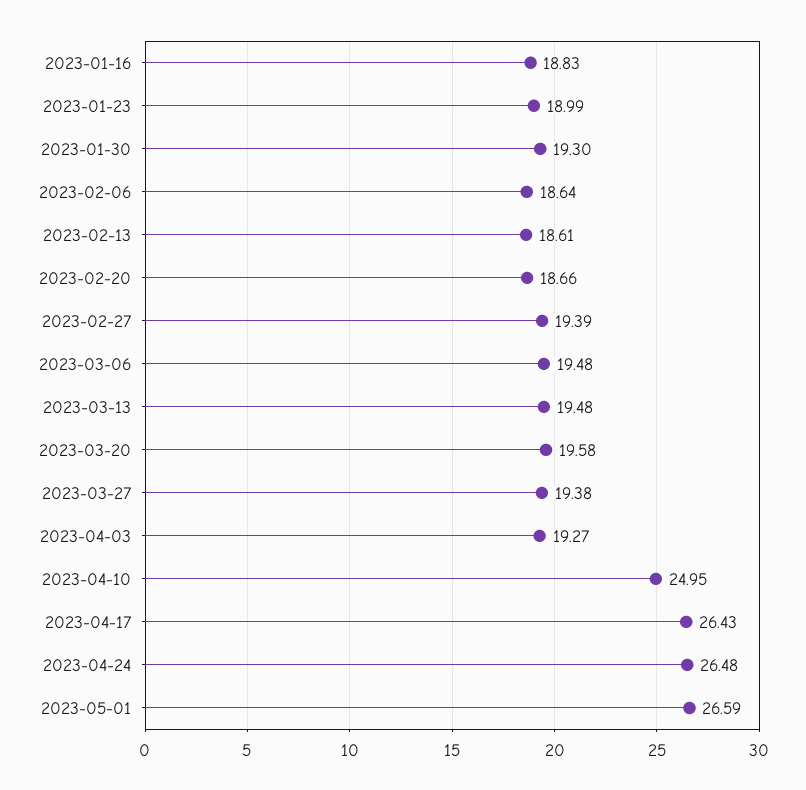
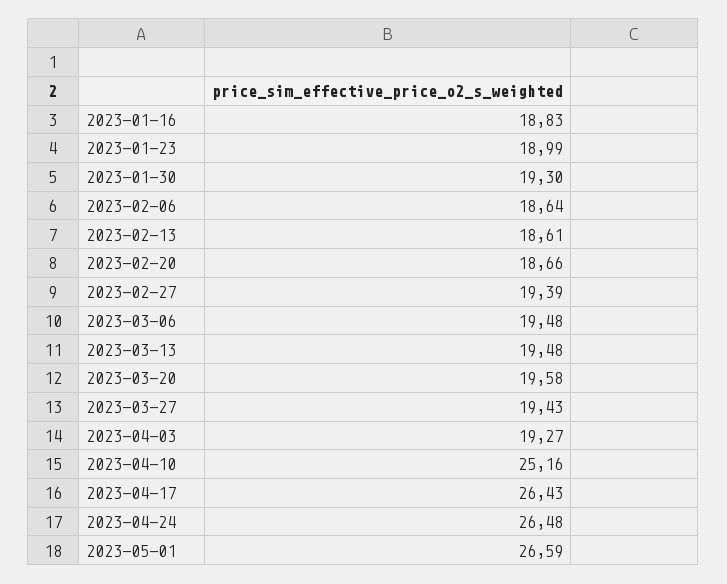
  {
    "2023-01-16": 18.83,
    "2023-01-23": 18.99,
    "2023-01-30": 19.3,
    "2023-02-06": 18.64,
    "2023-02-13": 18.61,
    "2023-02-20": 18.66,
    "2023-02-27": 19.39,
    "2023-03-06": 19.48,
    "2023-03-13": 19.48,
    "2023-03-20": 19.58,
-   "2023-03-27": 19.38,
+   "2023-03-27": 19.43,
    "2023-04-03": 19.27,
-   "2023-04-10": 24.95,
+   "2023-04-10": 25.16,
    "2023-04-17": 26.43,
    "2023-04-24": 26.48,
    "2023-05-01": 26.59
  }

